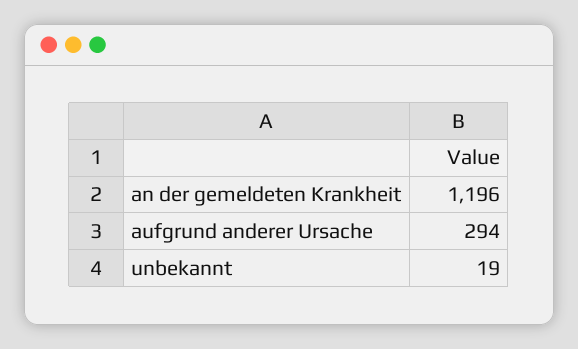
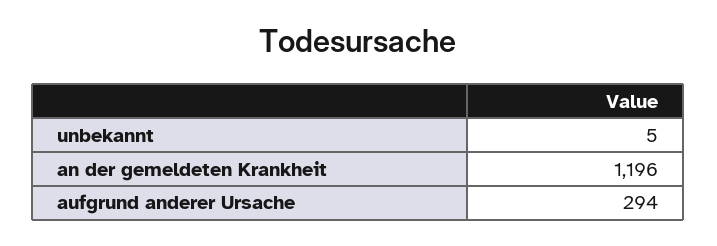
  {
    "an der gemeldeten Krankheit": 1196,
    "aufgrund anderer Ursache": 294,
-   "unbekannt": 19
+   "unbekannt": 5
  }

